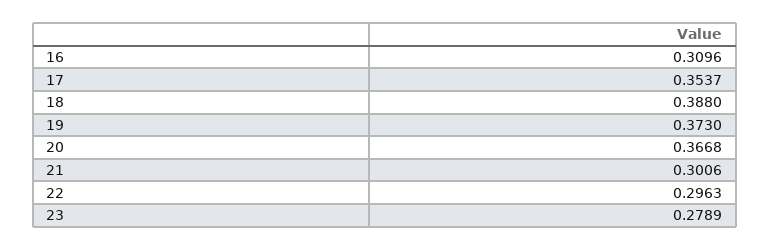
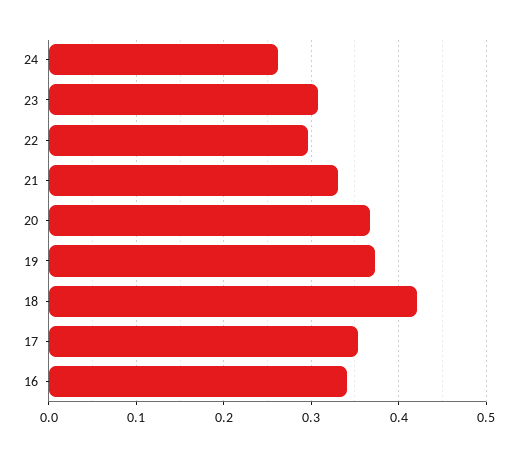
  {
-   "16": 0.3096,
+   "16": 0.34,
    "17": 0.3537,
-   "18": 0.388,
+   "18": 0.42,
    "19": 0.373,
    "20": 0.3668,
-   "21": 0.3006,
+   "21": 0.33,
    "22": 0.2963,
-   "23": 0.2789
+   "23": 0.31,
+   "24": 0.26
  }

